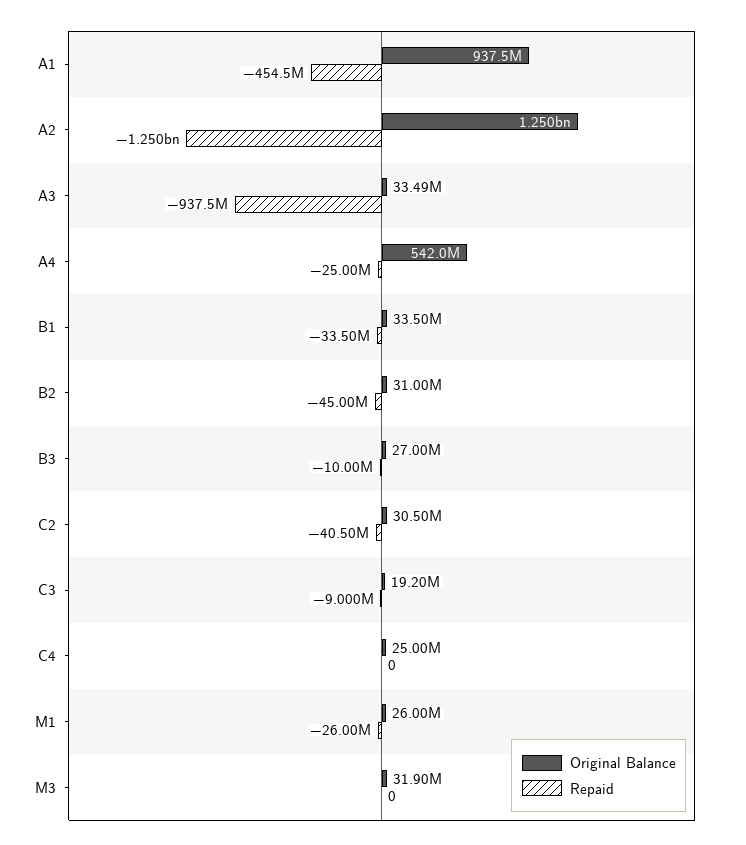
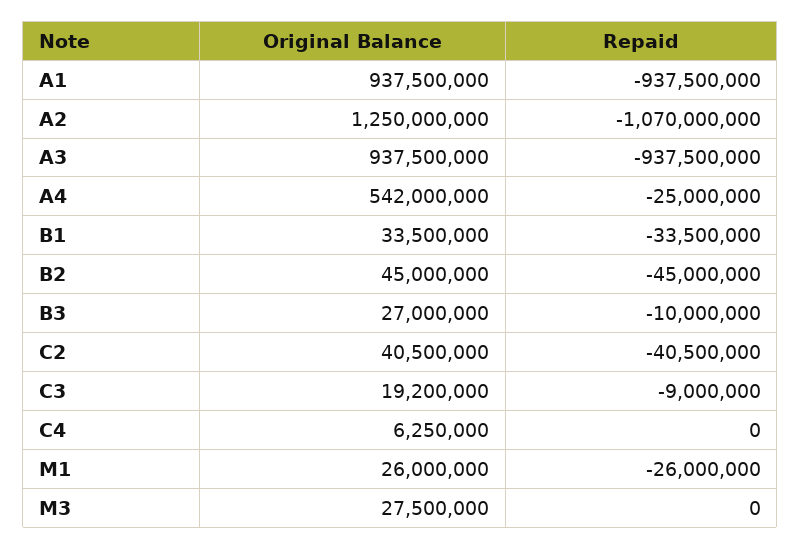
  {
    "Original Balance": {
      "A1": 937500000,
      "A2": 1250000000,
-     "A3": 33490000,
+     "A3": 937500000,
      "A4": 542000000,
      "B1": 33500000,
-     "B2": 31000000,
+     "B2": 45000000,
      "B3": 27000000,
-     "C2": 30500000,
+     "C2": 40500000,
      "C3": 19200000,
-     "C4": 25000000,
+     "C4": 6250000,
      "M1": 26000000,
-     "M3": 31900000
+     "M3": 27500000
    },
    "Repaid": {
-     "A1": -454500000,
+     "A1": -937500000,
-     "A2": -1250000000,
+     "A2": -1070000000,
      "A3": -937500000,
      "A4": -25000000,
      "B1": -33500000,
      "B2": -45000000,
      "B3": -10000000,
      "C2": -40500000,
      "C3": -9000000,
      "C4": 0,
      "M1": -26000000,
      "M3": 0
    }
  }

